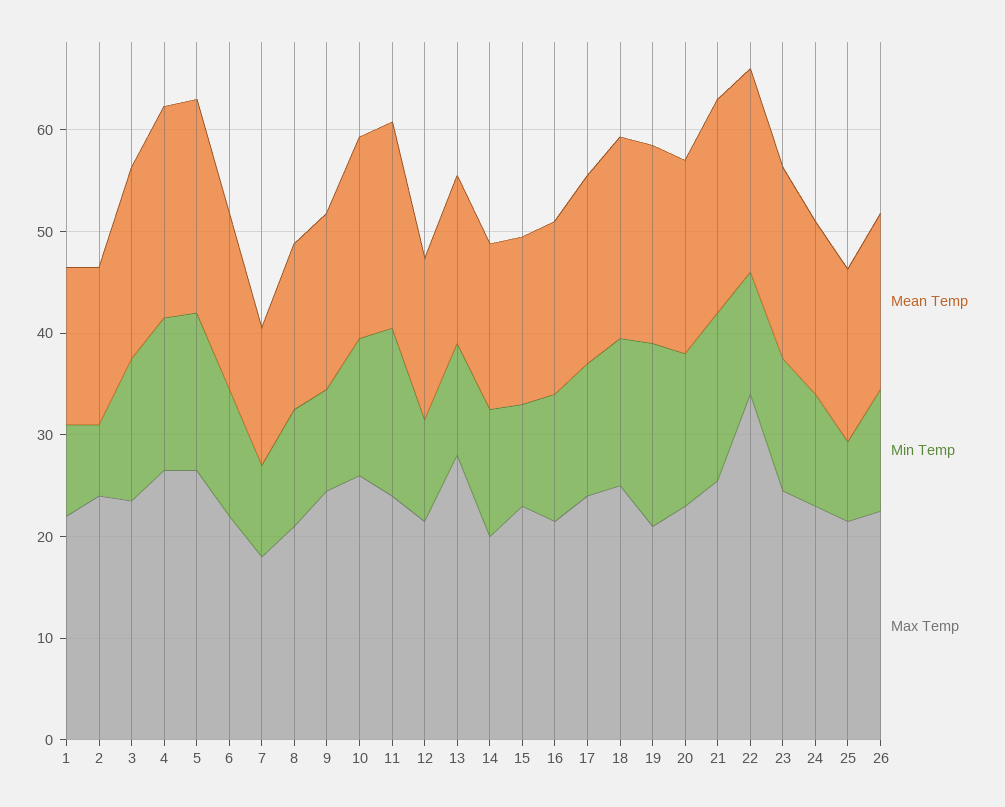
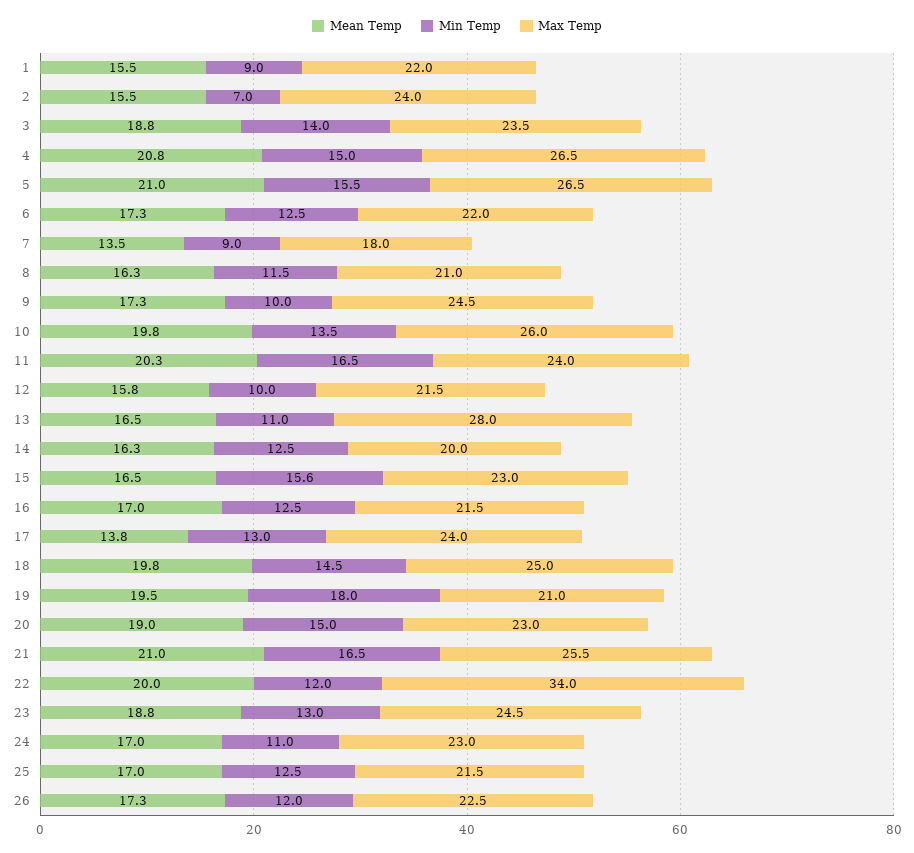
  {
    "Mean Temp": {
      "1": 15.5,
      "2": 15.5,
      "3": 18.8,
      "4": 20.8,
      "5": 21,
      "6": 17.3,
      "7": 13.5,
      "8": 16.3,
      "9": 17.3,
      "10": 19.8,
      "11": 20.3,
      "12": 15.8,
      "13": 16.5,
      "14": 16.3,
      "15": 16.5,
      "16": 17,
-     "17": 18,
+     "17": 13.8,
      "18": 19.8,
      "19": 19.5,
      "20": 19,
      "21": 21,
      "22": 20,
      "23": 18.8,
      "24": 17,
      "25": 17,
      "26": 17.3
    },
    "Min Temp": {
      "1": 9,
      "2": 7,
      "3": 14,
      "4": 15,
      "5": 15.5,
      "6": 12.5,
      "7": 9,
      "8": 11.5,
      "9": 10,
      "10": 13.5,
      "11": 16.5,
      "12": 10,
      "13": 11,
      "14": 12.5,
-     "15": 10,
+     "15": 15.6,
      "16": 12.5,
      "17": 13,
      "18": 14.5,
      "19": 18,
      "20": 15,
      "21": 16.5,
      "22": 12,
      "23": 13,
      "24": 11,
-     "25": 8,
+     "25": 12.5,
      "26": 12
    },
    "Max Temp": {
      "1": 22,
      "2": 24,
      "3": 23.5,
      "4": 26.5,
      "5": 26.5,
      "6": 22,
      "7": 18,
      "8": 21,
      "9": 24.5,
      "10": 26,
      "11": 24,
      "12": 21.5,
      "13": 28,
      "14": 20,
      "15": 23,
      "16": 21.5,
      "17": 24,
      "18": 25,
      "19": 21,
      "20": 23,
      "21": 25.5,
      "22": 34,
      "23": 24.5,
      "24": 23,
      "25": 21.5,
      "26": 22.5
    }
  }

